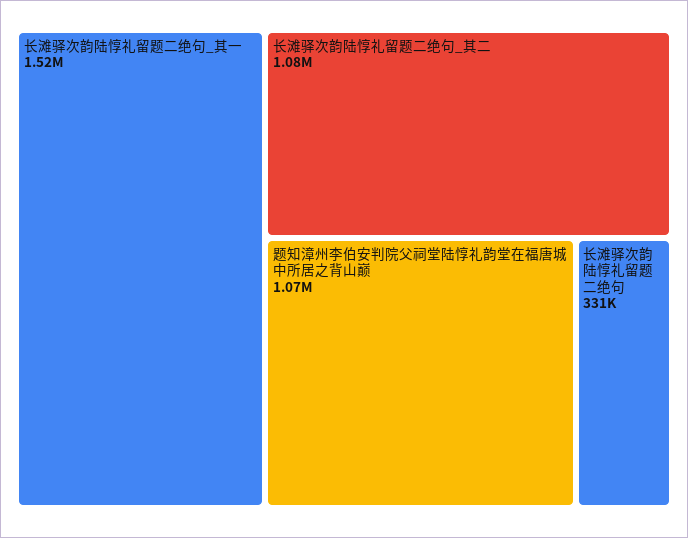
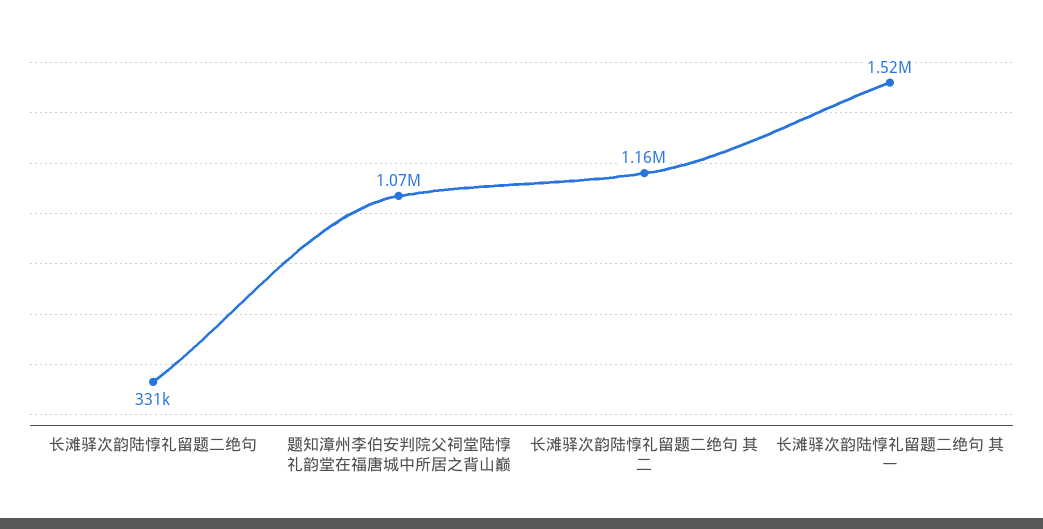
  {
    "长滩驿次韵陆惇礼留题二绝句_其一": 1520000,
-   "长滩驿次韵陆惇礼留题二绝句_其二": 1080000,
+   "长滩驿次韵陆惇礼留题二绝句_其二": 1160000,
    "题知漳州李伯安判院父祠堂陆惇礼韵堂在福唐城中所居之背山巅": 1070000,
    "长滩驿次韵陆惇礼留题二绝句": 331000
  }

